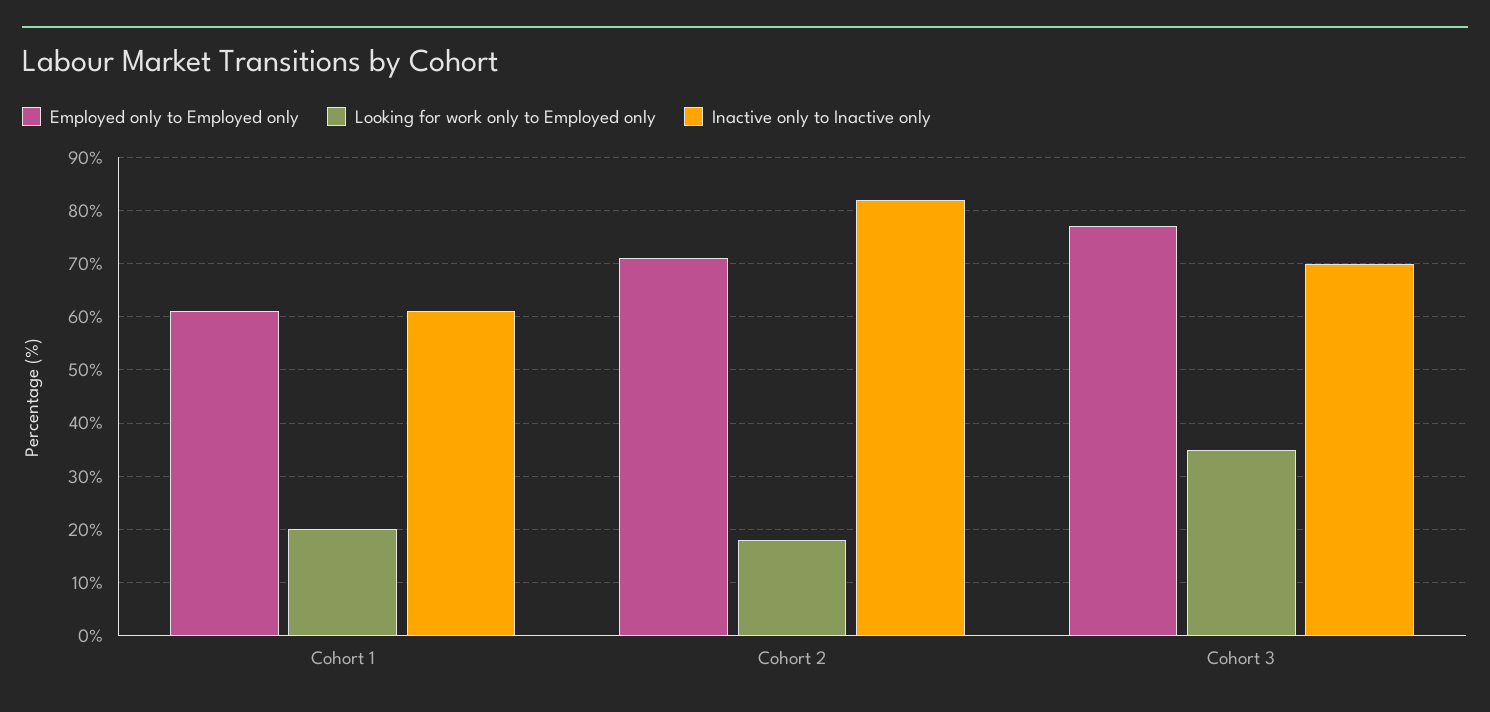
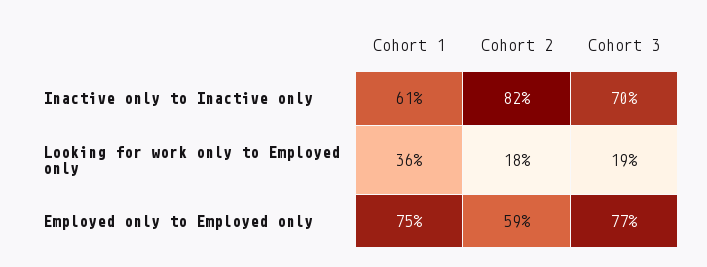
  {
    "Employed only to Employed only": {
-     "Cohort 1": 60,
+     "Cohort 1": 75,
-     "Cohort 2": 70,
+     "Cohort 2": 59,
      "Cohort 3": 77
    },
    "Looking for work only to Employed only": {
-     "Cohort 1": 20,
+     "Cohort 1": 36,
      "Cohort 2": 18,
-     "Cohort 3": 35
+     "Cohort 3": 19
    },
    "Inactive only to Inactive only": {
      "Cohort 1": 61,
      "Cohort 2": 82,
      "Cohort 3": 70
    }
  }

